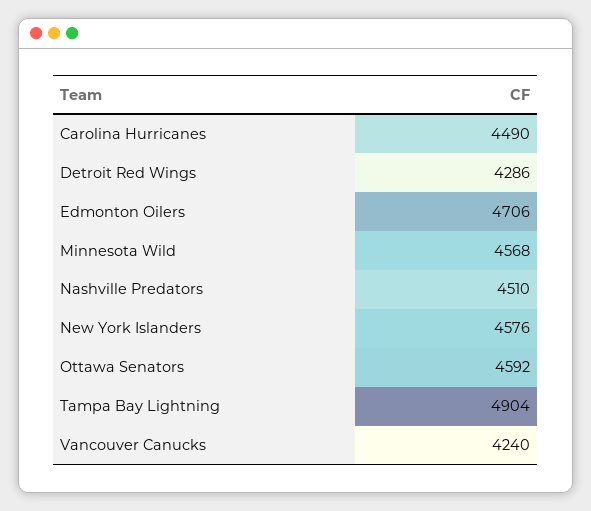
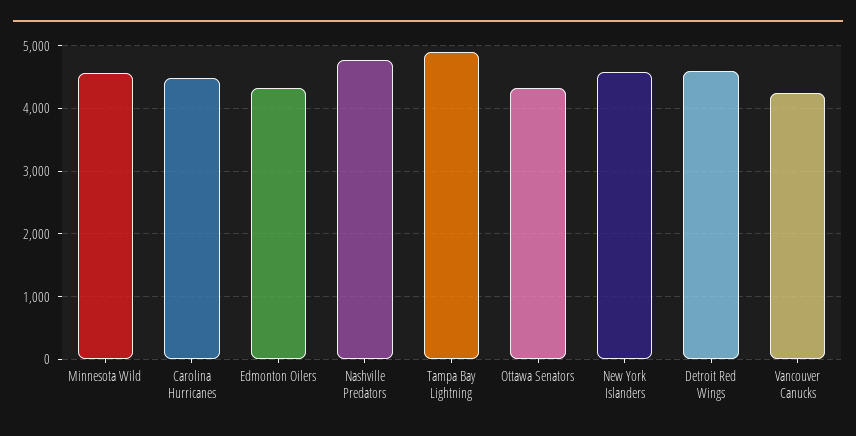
  {
    "Carolina Hurricanes": 4490,
-   "Detroit Red Wings": 4286,
+   "Detroit Red Wings": 4600,
-   "Edmonton Oilers": 4706,
+   "Edmonton Oilers": 4300,
    "Minnesota Wild": 4568,
-   "Nashville Predators": 4510,
+   "Nashville Predators": 4800,
    "New York Islanders": 4576,
-   "Ottawa Senators": 4592,
+   "Ottawa Senators": 4300,
    "Tampa Bay Lightning": 4904,
    "Vancouver Canucks": 4240
  }

